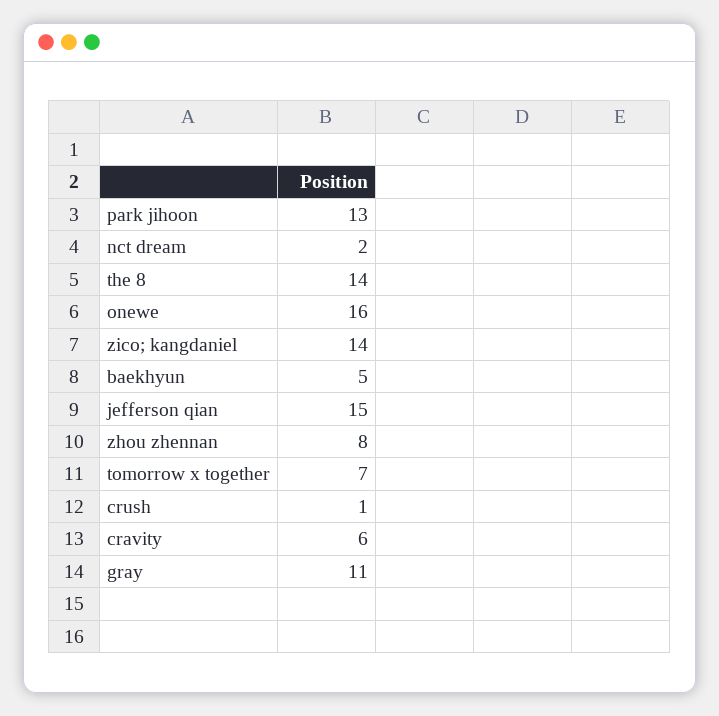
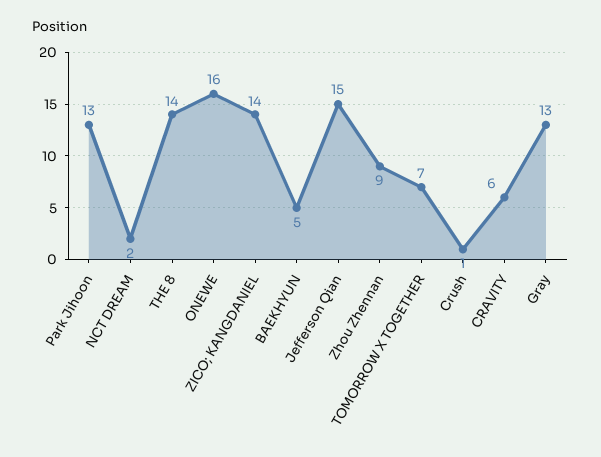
  {
    "park jihoon": 13,
    "nct dream": 2,
    "the 8": 14,
    "onewe": 16,
    "zico; kangdaniel": 14,
    "baekhyun": 5,
    "jefferson qian": 15,
-   "zhou zhennan": 8,
+   "zhou zhennan": 9,
    "tomorrow x together": 7,
    "crush": 1,
    "cravity": 6,
-   "gray": 11
+   "gray": 13
  }

